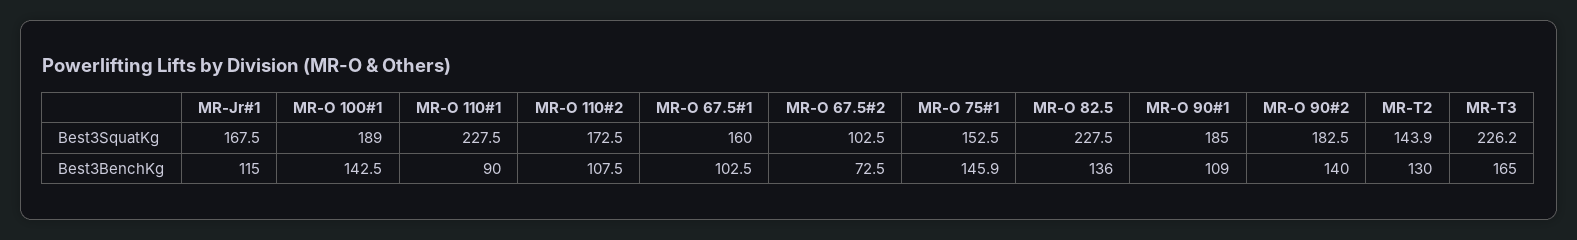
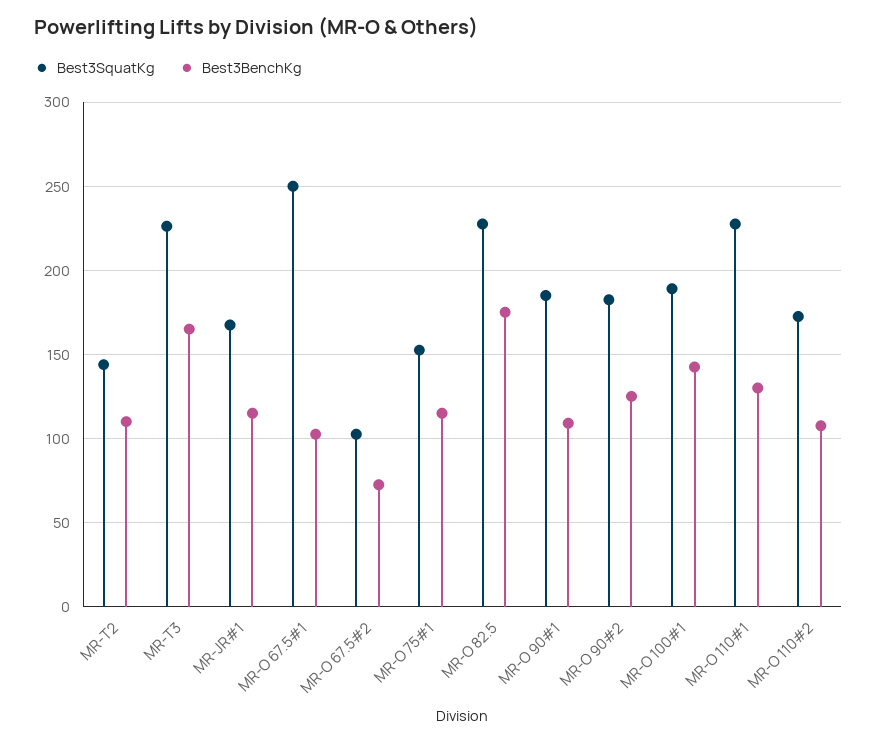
  {
    "Best3SquatKg": {
      "MR-Jr#1": 167.5,
      "MR-O 100#1": 189,
      "MR-O 110#1": 227.5,
      "MR-O 110#2": 172.5,
-     "MR-O 67.5#1": 160,
+     "MR-O 67.5#1": 250,
      "MR-O 67.5#2": 102.5,
      "MR-O 75#1": 152.5,
      "MR-O 82.5": 227.5,
      "MR-O 90#1": 185,
      "MR-O 90#2": 182.5,
      "MR-T2": 143.9,
      "MR-T3": 226.2
    },
    "Best3BenchKg": {
      "MR-Jr#1": 115,
      "MR-O 100#1": 142.5,
-     "MR-O 110#1": 90,
+     "MR-O 110#1": 130,
      "MR-O 110#2": 107.5,
      "MR-O 67.5#1": 102.5,
      "MR-O 67.5#2": 72.5,
-     "MR-O 75#1": 145.9,
+     "MR-O 75#1": 115,
-     "MR-O 82.5": 136,
+     "MR-O 82.5": 175,
      "MR-O 90#1": 109,
-     "MR-O 90#2": 140,
+     "MR-O 90#2": 125,
-     "MR-T2": 130,
+     "MR-T2": 110,
      "MR-T3": 165
    }
  }

